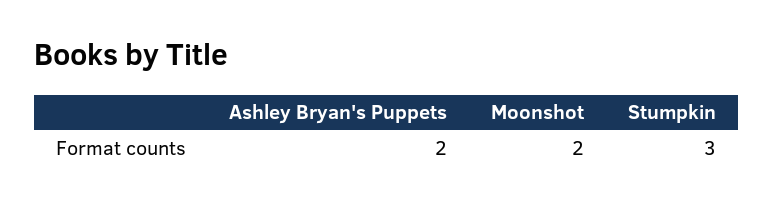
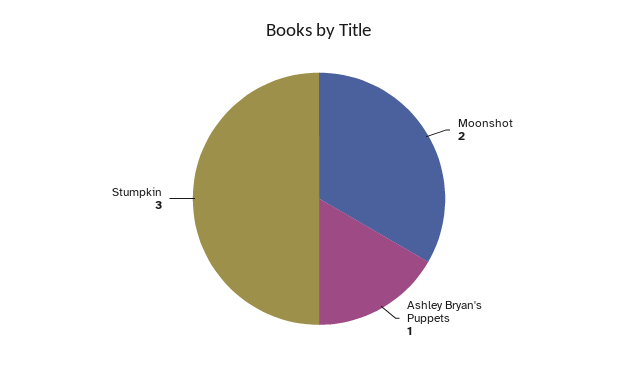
  {
-   "Ashley Bryan's Puppets": 2,
+   "Ashley Bryan's Puppets": 1,
    "Moonshot": 2,
    "Stumpkin": 3
  }

